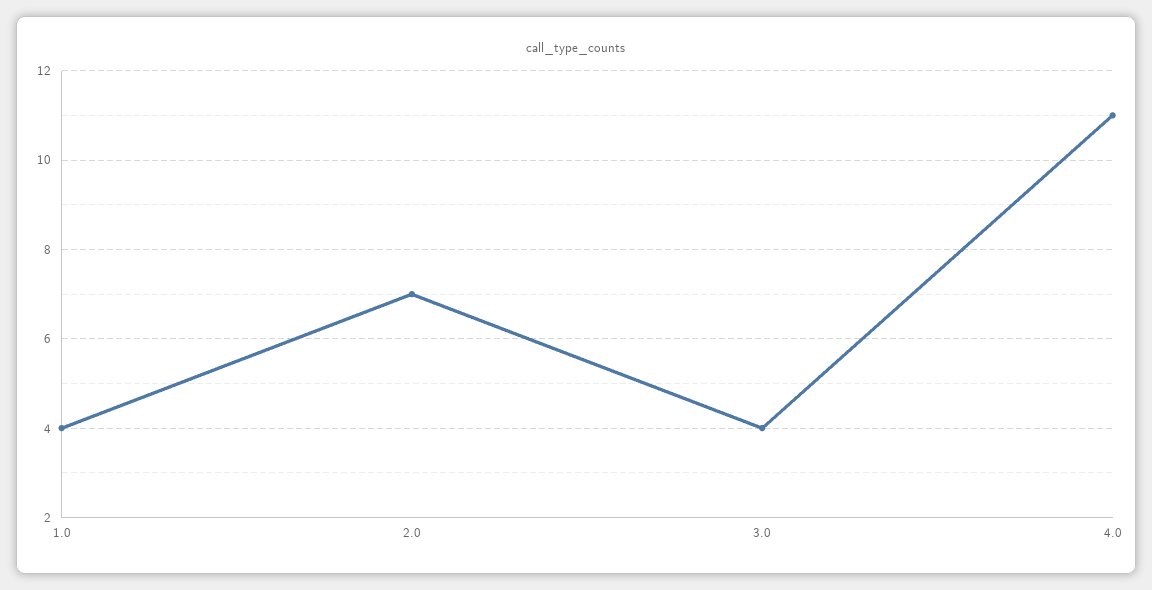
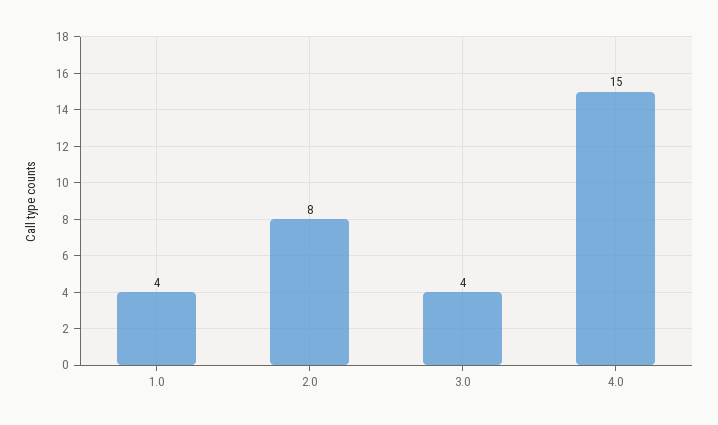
  {
    "1.0": 4,
-   "2.0": 7,
+   "2.0": 8,
    "3.0": 4,
-   "4.0": 11
+   "4.0": 15
  }

